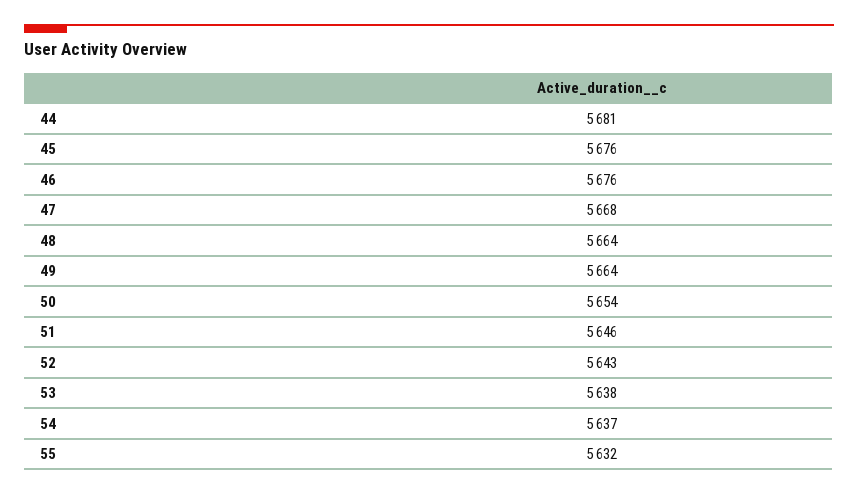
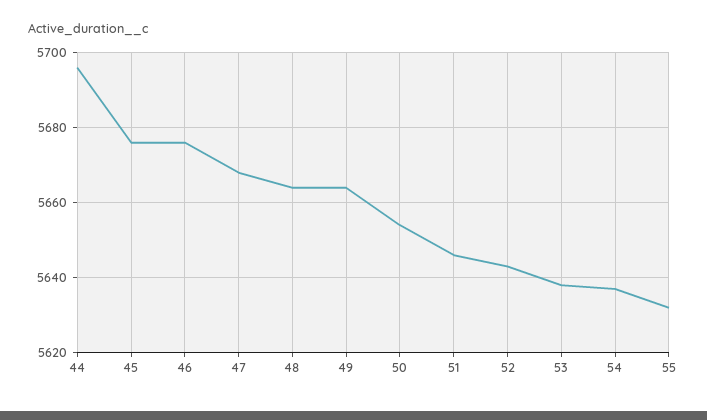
  {
-   "44": 5681,
+   "44": 5695,
    "45": 5676,
    "46": 5676,
    "47": 5668,
    "48": 5664,
    "49": 5664,
    "50": 5654,
    "51": 5646,
    "52": 5643,
    "53": 5638,
    "54": 5637,
    "55": 5632
  }

